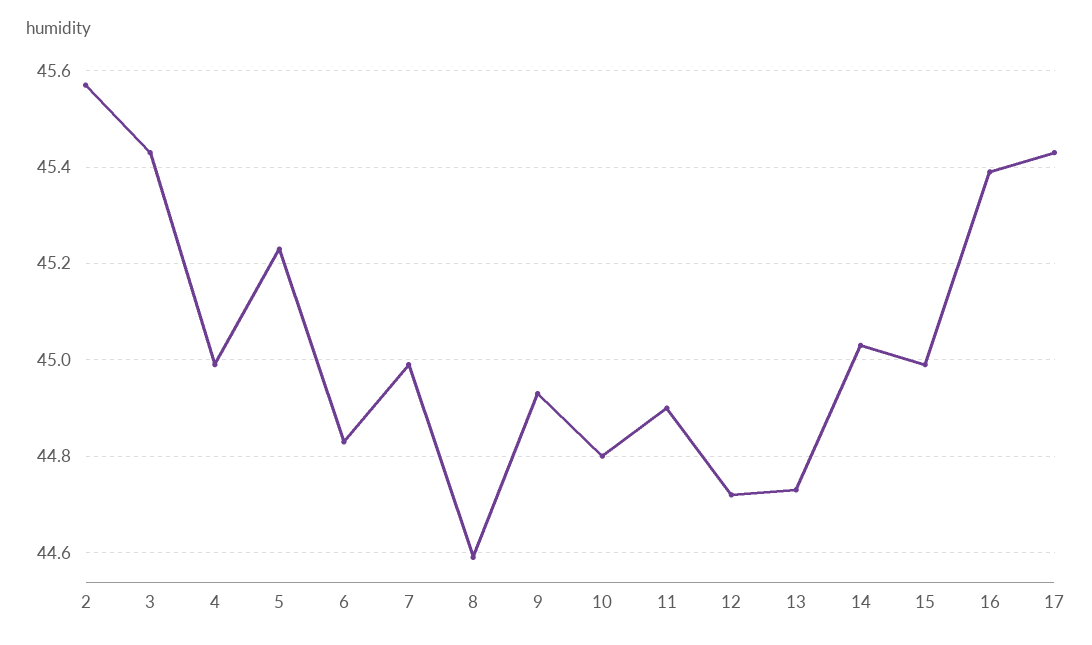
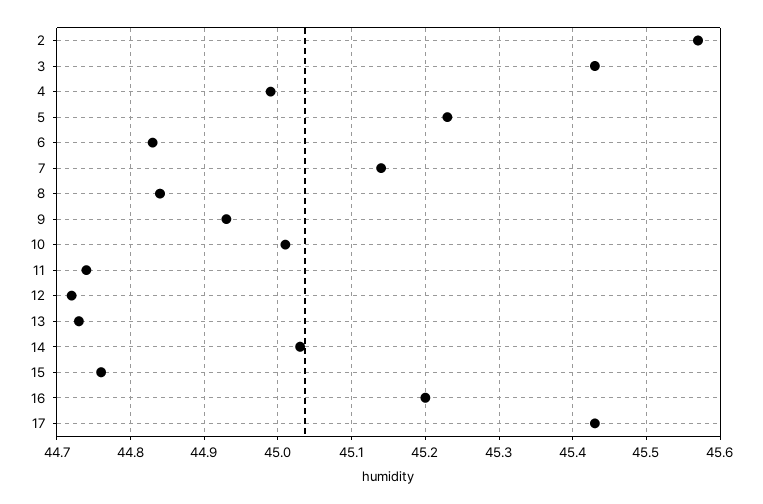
  {
    "2": 45.57,
    "3": 45.43,
    "4": 44.99,
    "5": 45.23,
    "6": 44.83,
-   "7": 45,
+   "7": 45.14,
-   "8": 44.6,
+   "8": 44.84,
    "9": 44.93,
-   "10": 44.8,
+   "10": 45.01,
-   "11": 44.9,
+   "11": 44.74,
    "12": 44.72,
    "13": 44.73,
    "14": 45.03,
-   "15": 45,
+   "15": 44.76,
-   "16": 45.4,
+   "16": 45.2,
    "17": 45.43
  }

